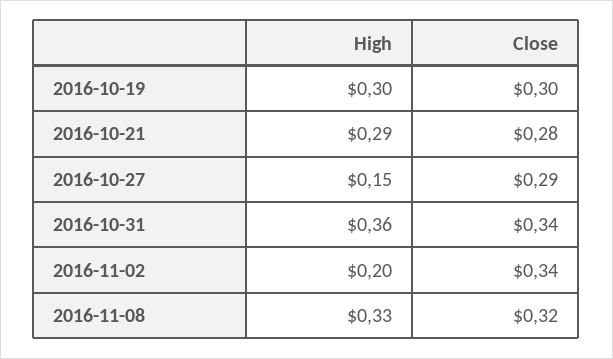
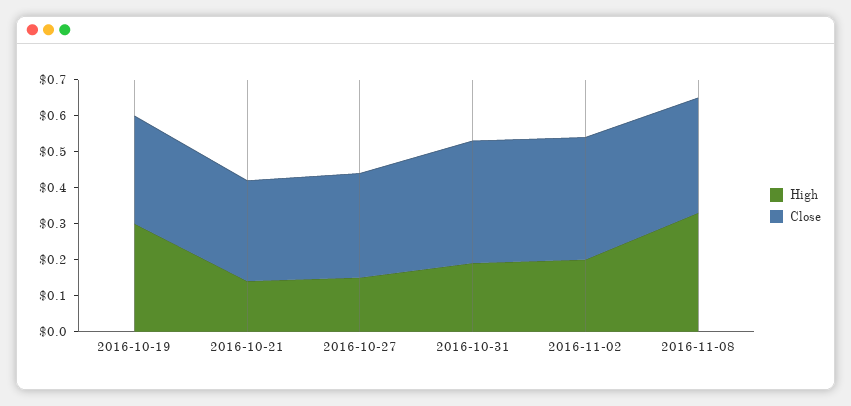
  {
    "High": {
      "2016-10-19": 0.3,
-     "2016-10-21": 0.29,
+     "2016-10-21": 0.15,
      "2016-10-27": 0.15,
-     "2016-10-31": 0.36,
+     "2016-10-31": 0.2,
      "2016-11-02": 0.2,
      "2016-11-08": 0.33
    },
    "Close": {
      "2016-10-19": 0.3,
      "2016-10-21": 0.28,
      "2016-10-27": 0.29,
      "2016-10-31": 0.34,
      "2016-11-02": 0.34,
      "2016-11-08": 0.32
    }
  }

